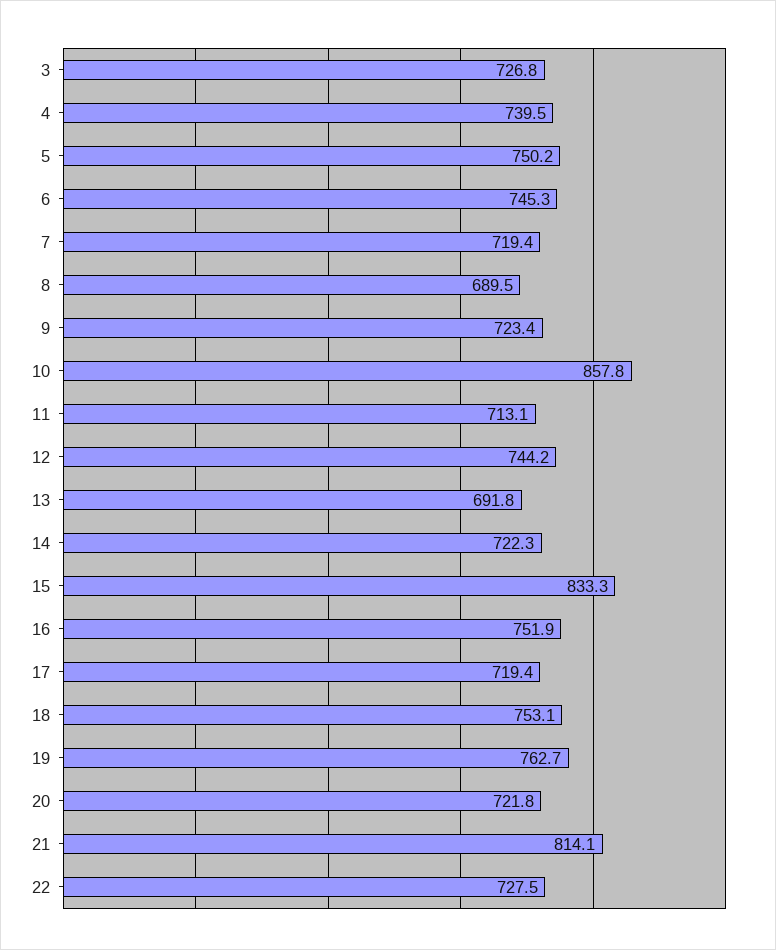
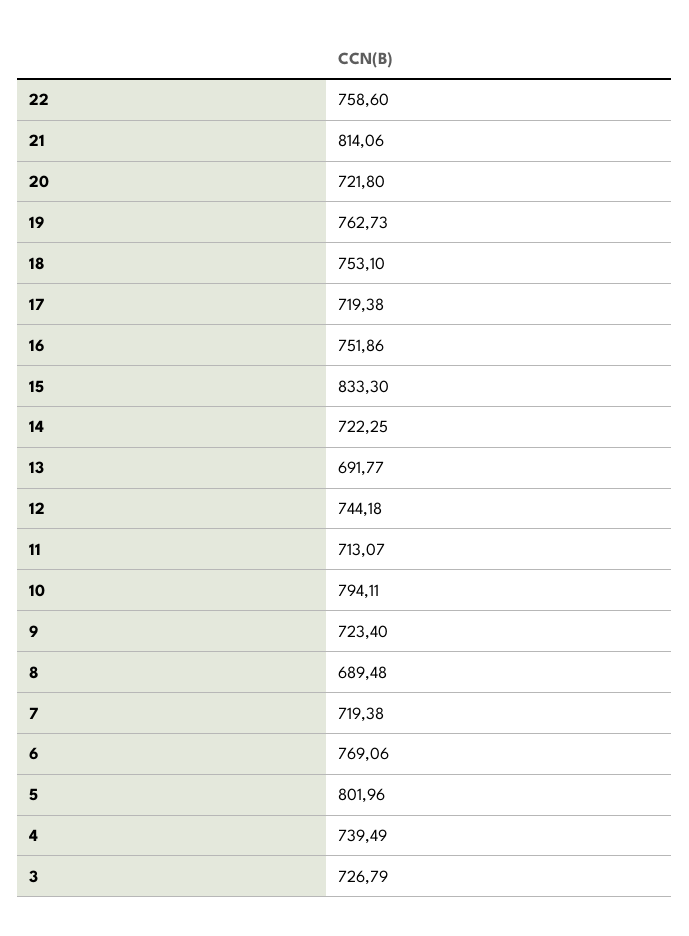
  {
    "3": 726.79,
    "4": 739.49,
-   "5": 750.2,
+   "5": 801.96,
-   "6": 745.3,
+   "6": 769.06,
    "7": 719.38,
    "8": 689.48,
    "9": 723.4,
-   "10": 857.8,
+   "10": 794.11,
    "11": 713.07,
    "12": 744.18,
    "13": 691.77,
    "14": 722.25,
    "15": 833.3,
    "16": 751.86,
    "17": 719.38,
    "18": 753.1,
    "19": 762.73,
    "20": 721.8,
    "21": 814.06,
-   "22": 727.5
+   "22": 758.6
  }

